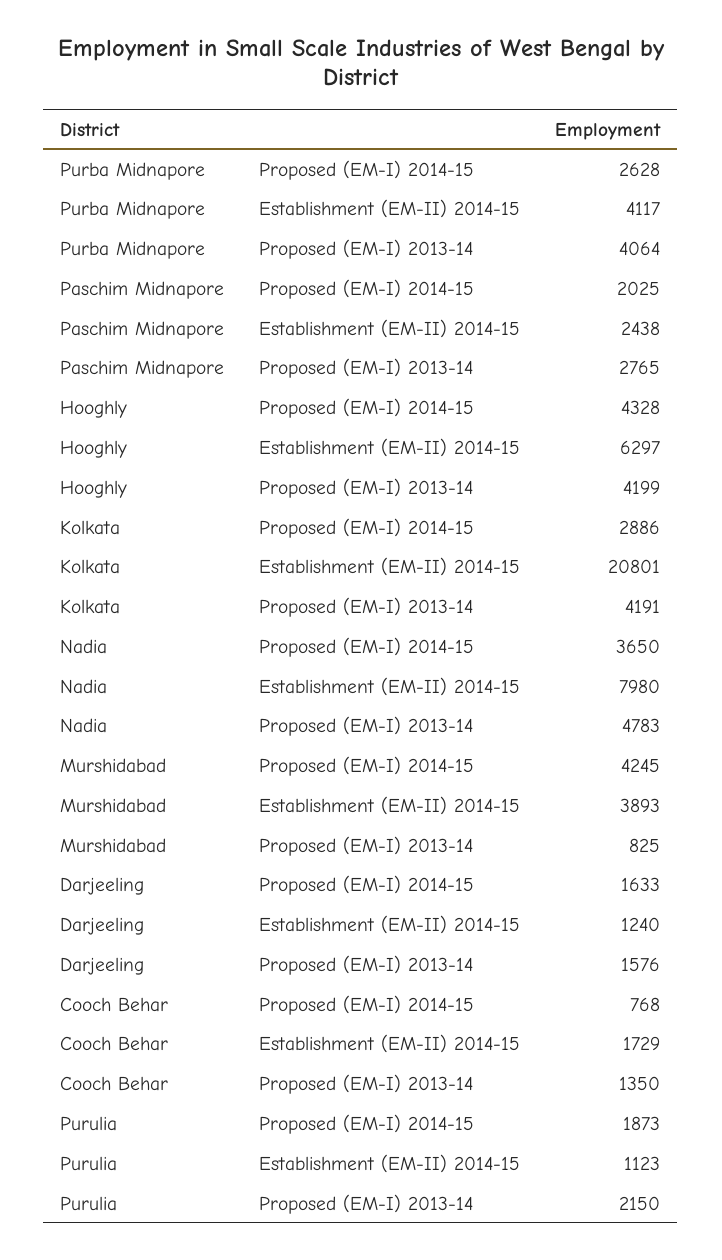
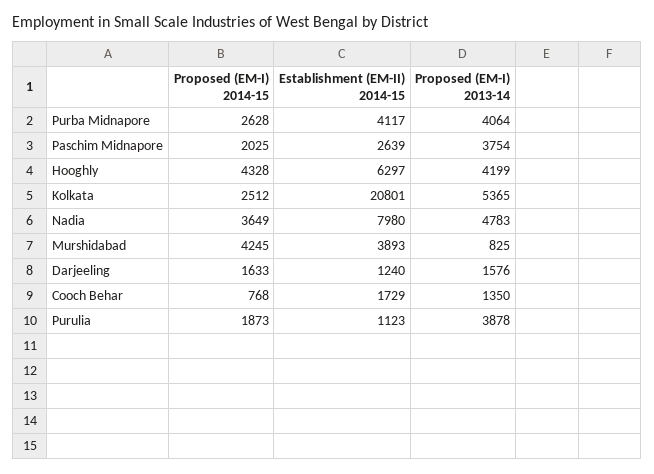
  {
    "Purba Midnapore": {
      "Proposed (EM-I) 2014-15": 2628,
      "Establishment (EM-II) 2014-15": 4117,
      "Proposed (EM-I) 2013-14": 4064
    },
    "Paschim Midnapore": {
      "Proposed (EM-I) 2014-15": 2025,
-     "Establishment (EM-II) 2014-15": 2438,
+     "Establishment (EM-II) 2014-15": 2639,
-     "Proposed (EM-I) 2013-14": 2765
+     "Proposed (EM-I) 2013-14": 3754
    },
    "Hooghly": {
      "Proposed (EM-I) 2014-15": 4328,
      "Establishment (EM-II) 2014-15": 6297,
      "Proposed (EM-I) 2013-14": 4199
    },
    "Kolkata": {
-     "Proposed (EM-I) 2014-15": 2886,
+     "Proposed (EM-I) 2014-15": 2512,
      "Establishment (EM-II) 2014-15": 20801,
-     "Proposed (EM-I) 2013-14": 4191
+     "Proposed (EM-I) 2013-14": 5365
    },
    "Nadia": {
-     "Proposed (EM-I) 2014-15": 3650,
+     "Proposed (EM-I) 2014-15": 3649,
      "Establishment (EM-II) 2014-15": 7980,
      "Proposed (EM-I) 2013-14": 4783
    },
    "Murshidabad": {
      "Proposed (EM-I) 2014-15": 4245,
      "Establishment (EM-II) 2014-15": 3893,
      "Proposed (EM-I) 2013-14": 825
    },
    "Darjeeling": {
      "Proposed (EM-I) 2014-15": 1633,
      "Establishment (EM-II) 2014-15": 1240,
      "Proposed (EM-I) 2013-14": 1576
    },
    "Cooch Behar": {
      "Proposed (EM-I) 2014-15": 768,
      "Establishment (EM-II) 2014-15": 1729,
      "Proposed (EM-I) 2013-14": 1350
    },
    "Purulia": {
      "Proposed (EM-I) 2014-15": 1873,
      "Establishment (EM-II) 2014-15": 1123,
-     "Proposed (EM-I) 2013-14": 2150
+     "Proposed (EM-I) 2013-14": 3878
    }
  }

